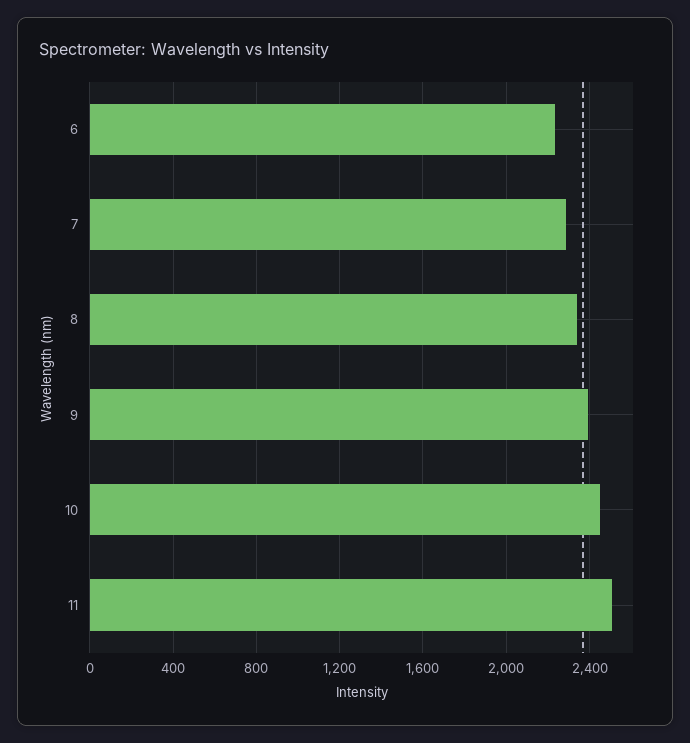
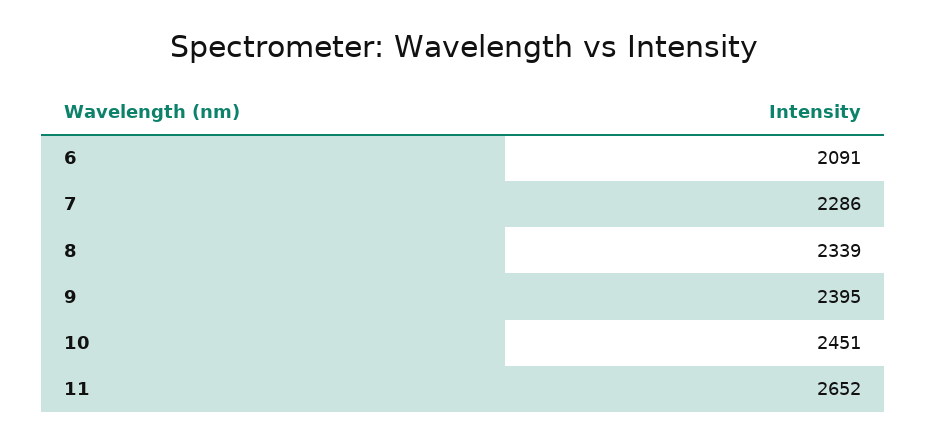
  {
-   "6": 2250,
+   "6": 2091,
    "7": 2286,
    "8": 2339,
    "9": 2395,
    "10": 2451,
-   "11": 2500
+   "11": 2652
  }

